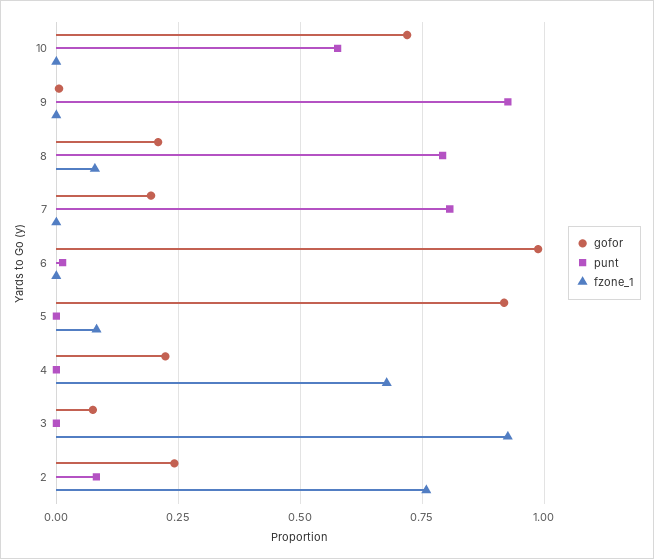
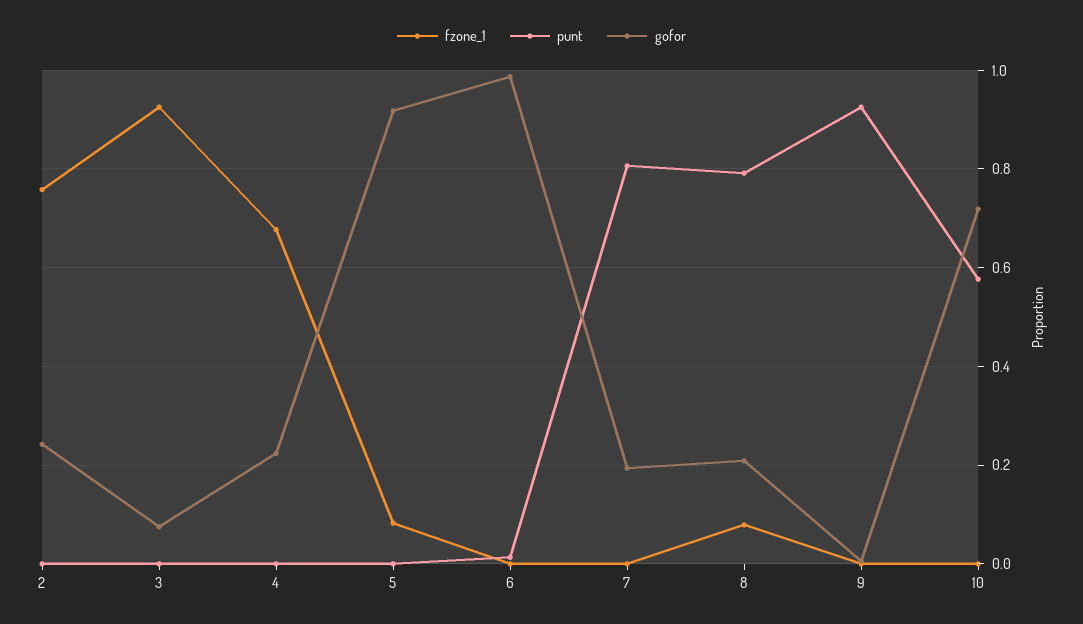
  {
    "gofor": {
      "10": 0.72,
      "9": 0,
      "8": 0.2,
      "7": 0.2,
      "6": 0.98,
      "5": 0.92,
      "4": 0.22,
      "3": 0.08,
      "2": 0.24
    },
    "punt": {
      "10": 0.58,
      "9": 0.92,
      "8": 0.8,
      "7": 0.8,
      "6": 0.02,
      "5": 0,
      "4": 0,
      "3": 0,
-     "2": 0.075
+     "2": 0
    },
    "fzone_1": {
      "10": 0,
      "9": 0,
      "8": 0.08,
      "7": 0,
      "6": 0,
      "5": 0.08,
      "4": 0.68,
      "3": 0.92,
      "2": 0.76
    }
  }

